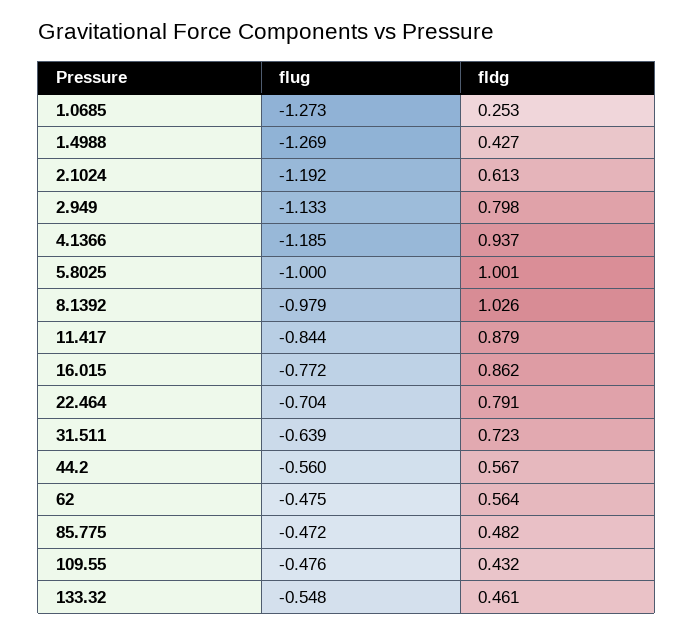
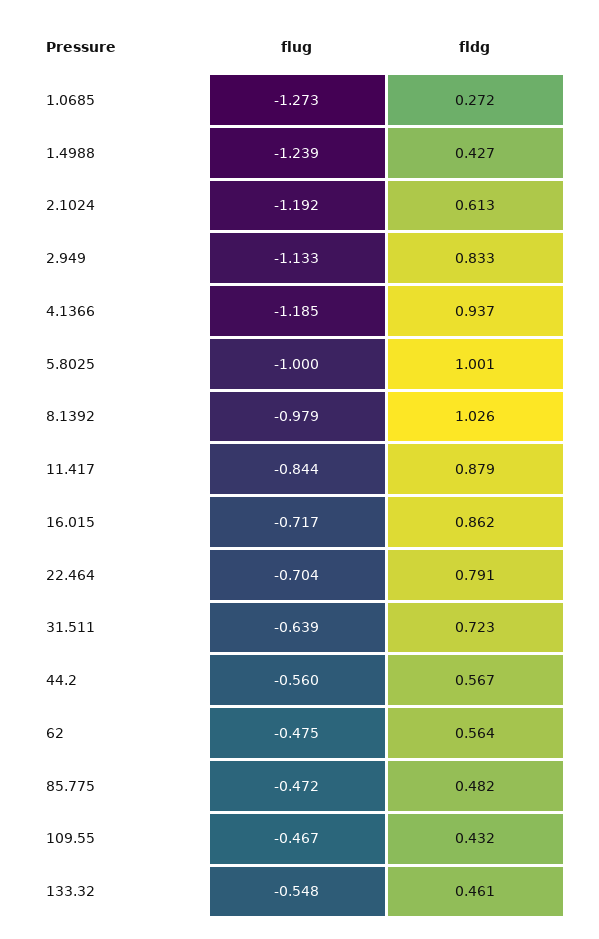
  {
    "flug": {
      "1.0685": -1.273,
-     "1.4988": -1.269,
+     "1.4988": -1.239,
      "2.1024": -1.192,
      "2.949": -1.133,
      "4.1366": -1.185,
      "5.8025": -1,
      "8.1392": -0.979,
      "11.417": -0.844,
-     "16.015": -0.772,
+     "16.015": -0.717,
      "22.464": -0.704,
      "31.511": -0.639,
      "44.2": -0.56,
      "62": -0.475,
      "85.775": -0.472,
-     "109.55": -0.476,
+     "109.55": -0.467,
      "133.32": -0.548
    },
    "fldg": {
-     "1.0685": 0.253,
+     "1.0685": 0.272,
      "1.4988": 0.427,
      "2.1024": 0.613,
-     "2.949": 0.798,
+     "2.949": 0.833,
      "4.1366": 0.937,
      "5.8025": 1.001,
      "8.1392": 1.026,
      "11.417": 0.879,
      "16.015": 0.862,
      "22.464": 0.791,
      "31.511": 0.723,
      "44.2": 0.567,
      "62": 0.564,
      "85.775": 0.482,
      "109.55": 0.432,
      "133.32": 0.461
    }
  }

